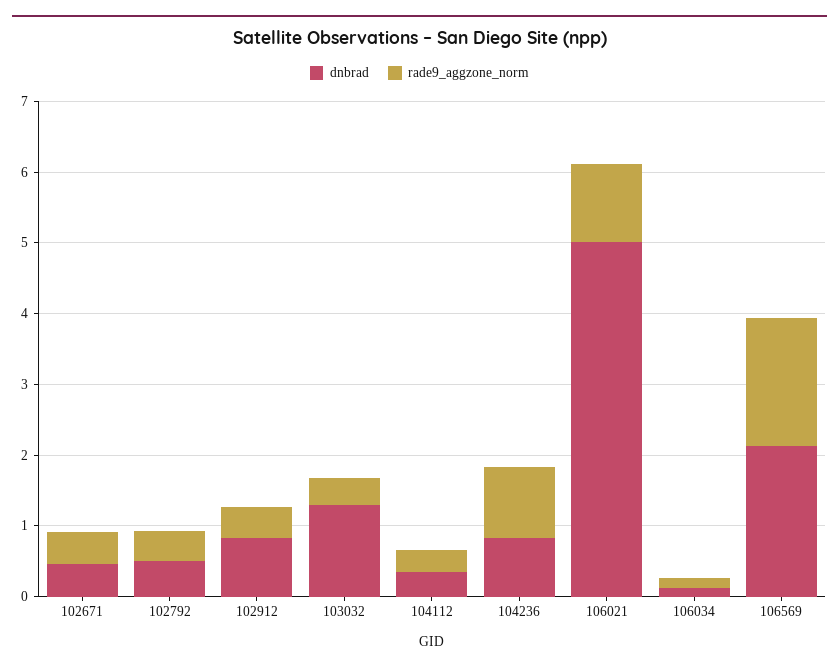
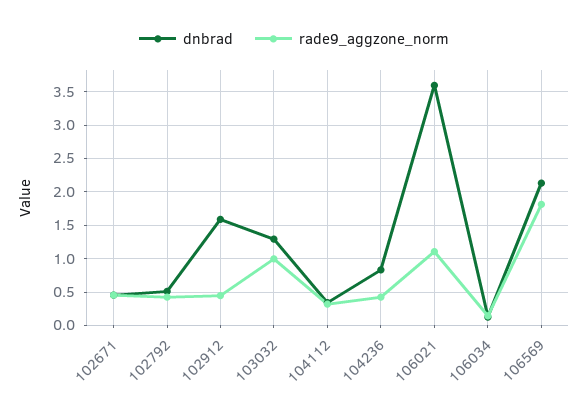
  {
    "dnbrad": {
      "102671": 0.5,
      "102792": 0.5,
-     "102912": 0.8,
+     "102912": 1.6,
      "103032": 1.3,
      "104112": 0.3,
      "104236": 0.8,
-     "106021": 5,
+     "106021": 3.6,
      "106034": 0.1,
      "106569": 2.1
    },
    "rade9_aggzone_norm": {
      "102671": 0.5,
      "102792": 0.4,
      "102912": 0.4,
-     "103032": 0.4,
+     "103032": 1,
      "104112": 0.3,
-     "104236": 1,
+     "104236": 0.4,
      "106021": 1.1,
      "106034": 0.1,
      "106569": 1.8
    }
  }

